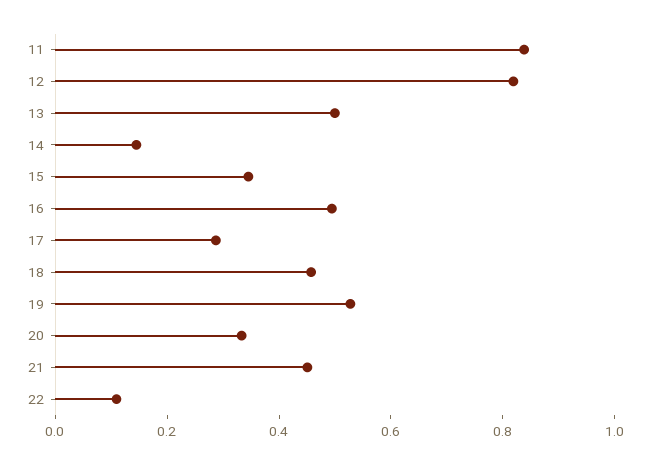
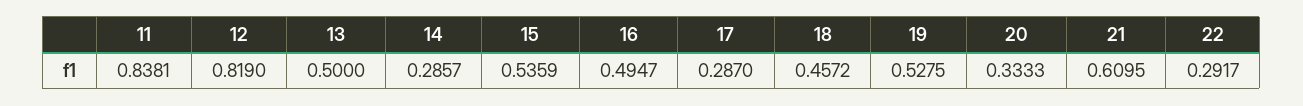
  {
    "11": 0.8381,
    "12": 0.819,
    "13": 0.5,
-   "14": 0.15,
+   "14": 0.2857,
-   "15": 0.35,
+   "15": 0.5359,
    "16": 0.4947,
    "17": 0.287,
    "18": 0.4572,
    "19": 0.5275,
    "20": 0.3333,
-   "21": 0.45,
+   "21": 0.6095,
-   "22": 0.1
+   "22": 0.2917
  }

